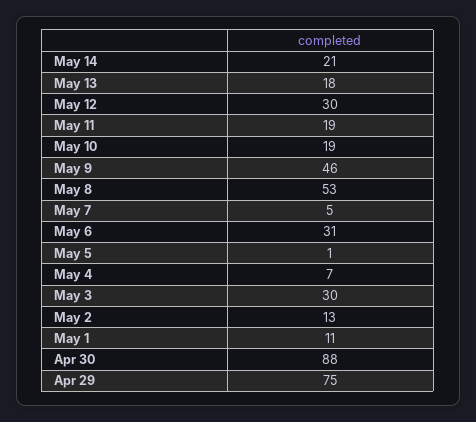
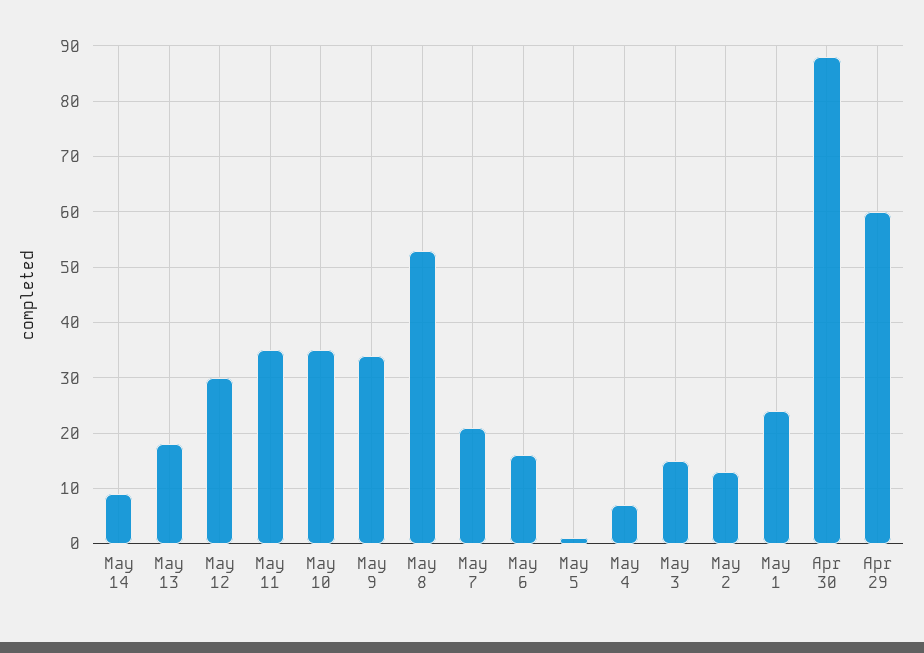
  {
-   "May 14": 21,
+   "May 14": 10,
    "May 13": 18,
    "May 12": 30,
-   "May 11": 19,
+   "May 11": 35,
-   "May 10": 19,
+   "May 10": 35,
-   "May 9": 46,
+   "May 9": 35,
    "May 8": 53,
-   "May 7": 5,
+   "May 7": 20,
-   "May 6": 31,
+   "May 6": 15,
    "May 5": 1,
    "May 4": 7,
-   "May 3": 30,
+   "May 3": 15,
    "May 2": 13,
-   "May 1": 11,
+   "May 1": 25,
    "Apr 30": 88,
-   "Apr 29": 75
+   "Apr 29": 60
  }

